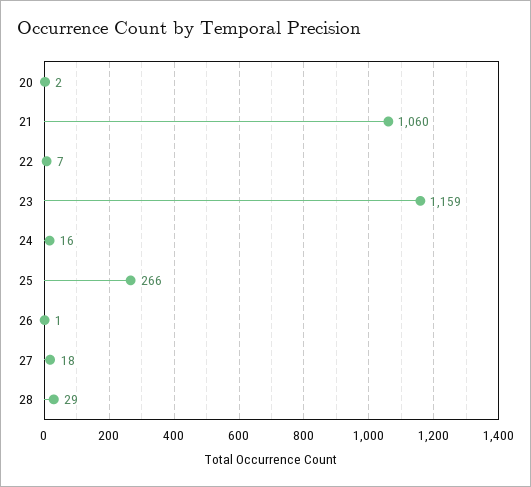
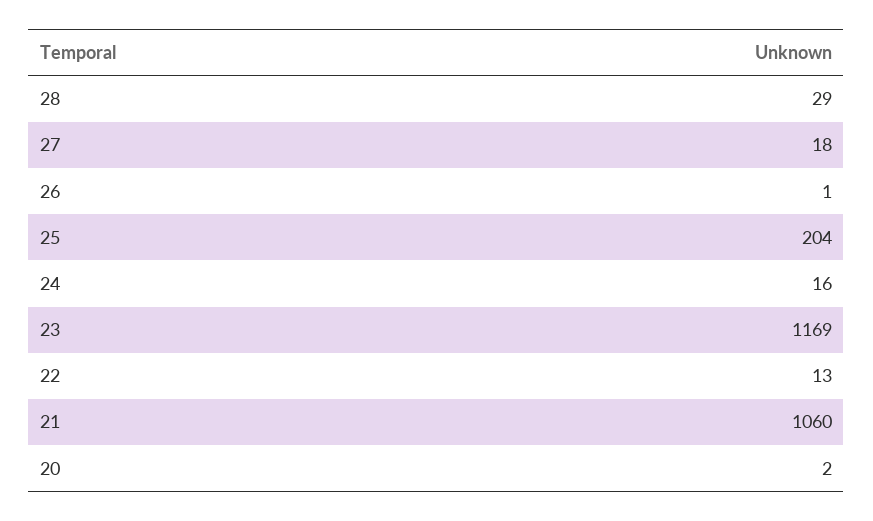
  {
    "20": 2,
    "21": 1060,
-   "22": 7,
+   "22": 13,
-   "23": 1159,
+   "23": 1169,
    "24": 16,
-   "25": 266,
+   "25": 204,
    "26": 1,
    "27": 18,
    "28": 29
  }

